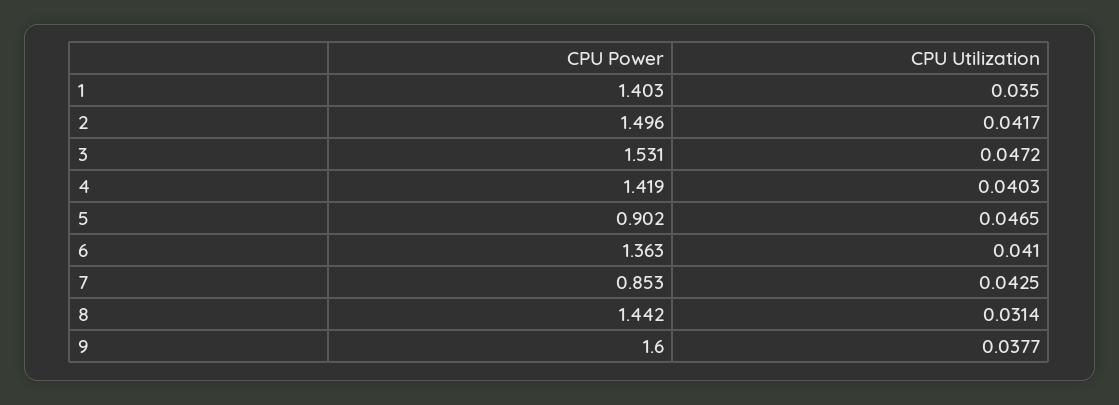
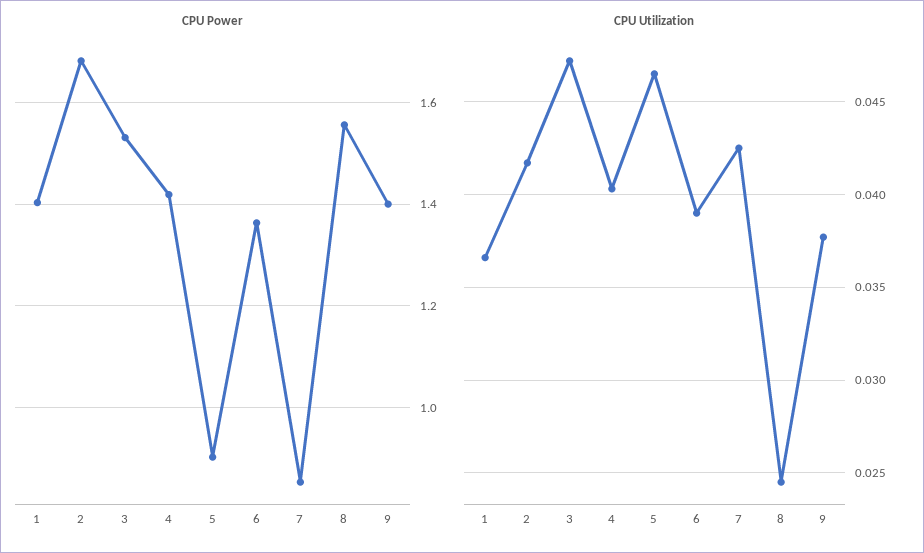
  {
    "CPU Power": {
      "1": 1.403,
-     "2": 1.496,
+     "2": 1.68,
      "3": 1.531,
      "4": 1.419,
      "5": 0.902,
      "6": 1.363,
      "7": 0.853,
-     "8": 1.442,
+     "8": 1.56,
-     "9": 1.6
+     "9": 1.4
    },
    "CPU Utilization": {
-     "1": 0.035,
+     "1": 0.0365,
      "2": 0.0417,
      "3": 0.0472,
      "4": 0.0403,
      "5": 0.0465,
-     "6": 0.041,
+     "6": 0.039,
      "7": 0.0425,
-     "8": 0.0314,
+     "8": 0.0245,
      "9": 0.0377
    }
  }

